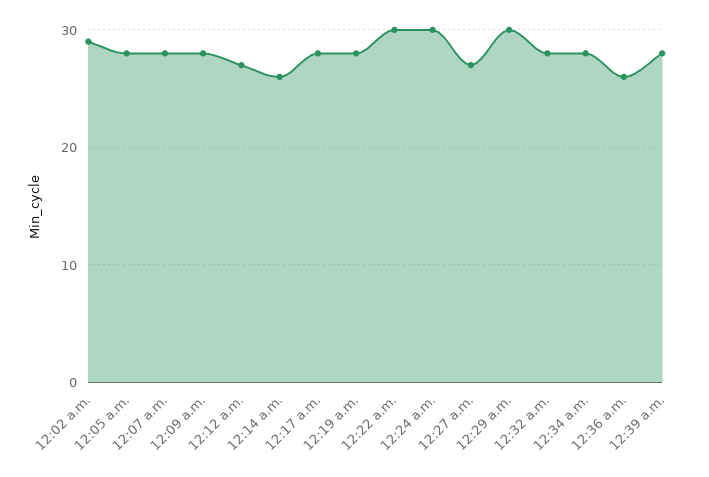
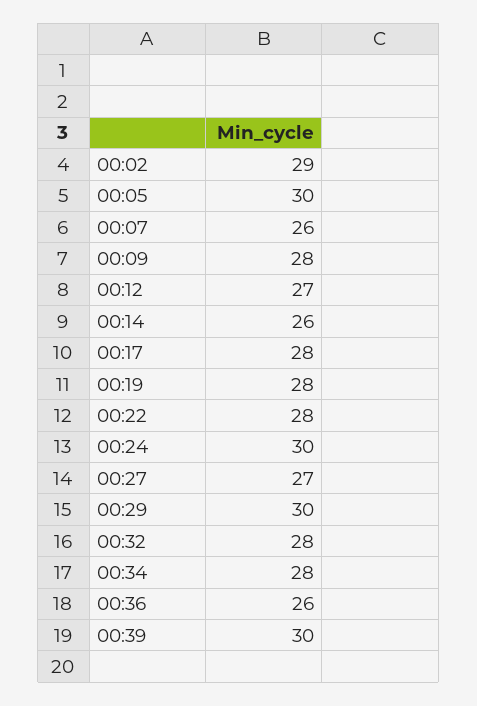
  {
    "12:02 a.m.": 29,
-   "12:05 a.m.": 28,
+   "12:05 a.m.": 30,
-   "12:07 a.m.": 28,
+   "12:07 a.m.": 26,
    "12:09 a.m.": 28,
    "12:12 a.m.": 27,
    "12:14 a.m.": 26,
    "12:17 a.m.": 28,
    "12:19 a.m.": 28,
-   "12:22 a.m.": 30,
+   "12:22 a.m.": 28,
    "12:24 a.m.": 30,
    "12:27 a.m.": 27,
    "12:29 a.m.": 30,
    "12:32 a.m.": 28,
    "12:34 a.m.": 28,
    "12:36 a.m.": 26,
-   "12:39 a.m.": 28
+   "12:39 a.m.": 30
  }

